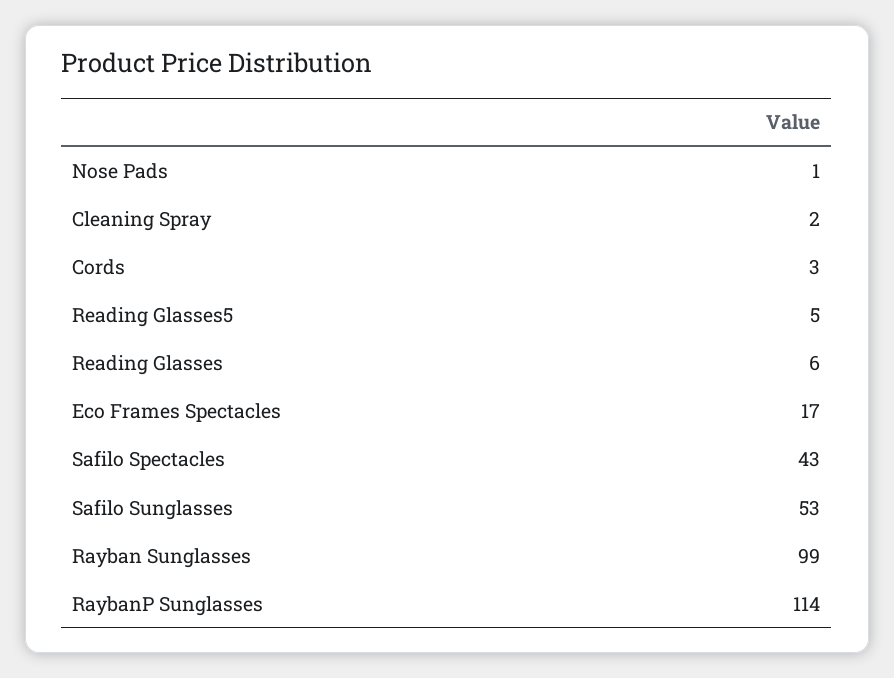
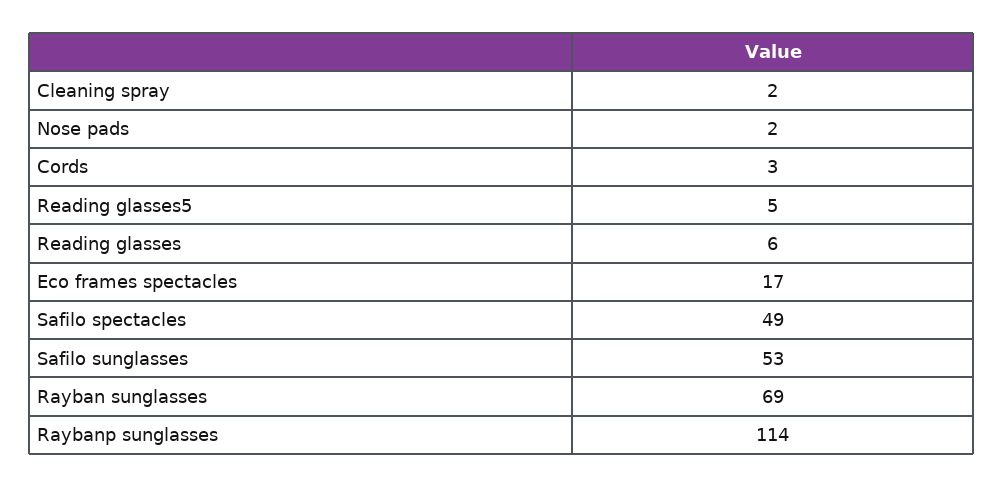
  {
-   "Nose Pads": 1,
+   "Nose Pads": 2,
    "Cleaning Spray": 2,
    "Cords": 3,
    "Reading Glasses5": 5,
    "Reading Glasses": 6,
    "Eco Frames Spectacles": 17,
-   "Safilo Spectacles": 43,
+   "Safilo Spectacles": 49,
    "Safilo Sunglasses": 53,
-   "Rayban Sunglasses": 99,
+   "Rayban Sunglasses": 69,
    "RaybanP Sunglasses": 114
  }

